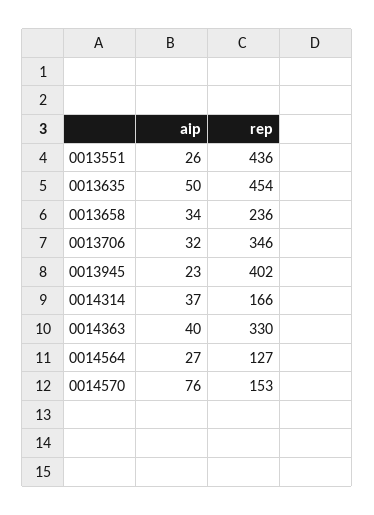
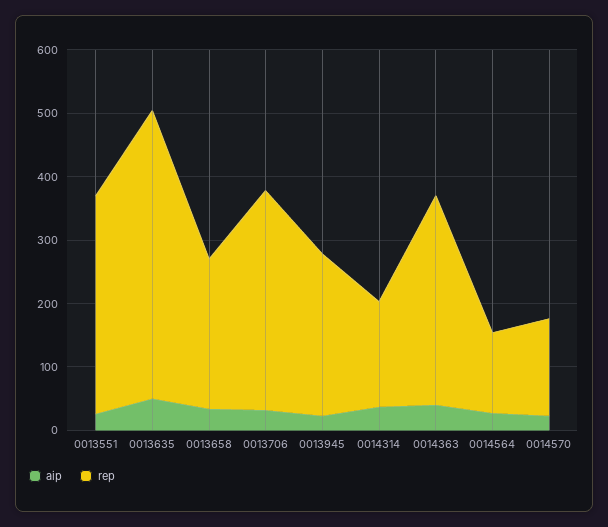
  {
    "aip": {
      "0013551": 26,
      "0013635": 50,
      "0013658": 34,
      "0013706": 32,
      "0013945": 23,
      "0014314": 37,
      "0014363": 40,
      "0014564": 27,
-     "0014570": 76
+     "0014570": 20
    },
    "rep": {
-     "0013551": 436,
+     "0013551": 340,
      "0013635": 454,
      "0013658": 236,
      "0013706": 346,
-     "0013945": 402,
+     "0013945": 260,
      "0014314": 166,
      "0014363": 330,
      "0014564": 127,
      "0014570": 153
    }
  }

